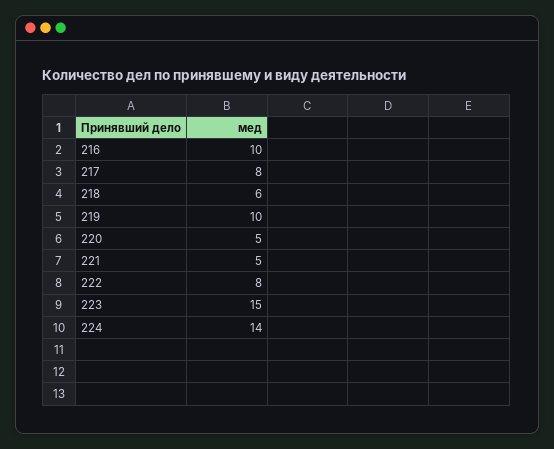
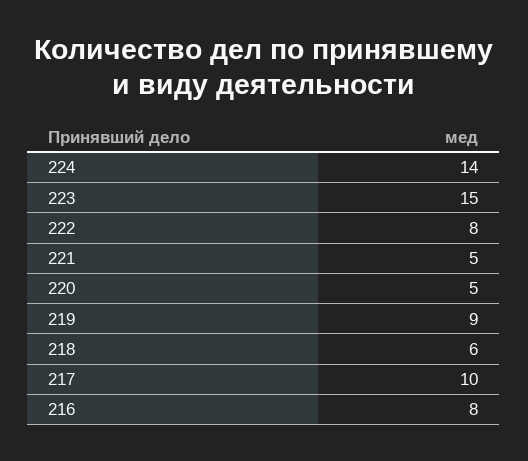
  {
-   "216": 10,
+   "216": 8,
-   "217": 8,
+   "217": 10,
    "218": 6,
-   "219": 10,
+   "219": 9,
    "220": 5,
    "221": 5,
    "222": 8,
    "223": 15,
    "224": 14
  }

